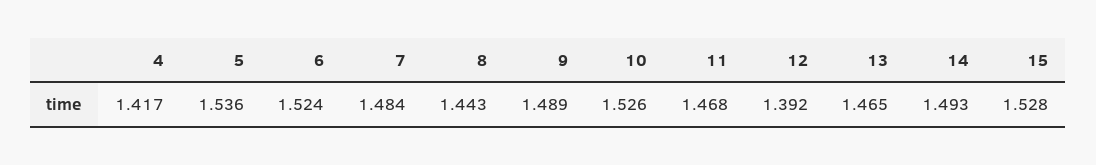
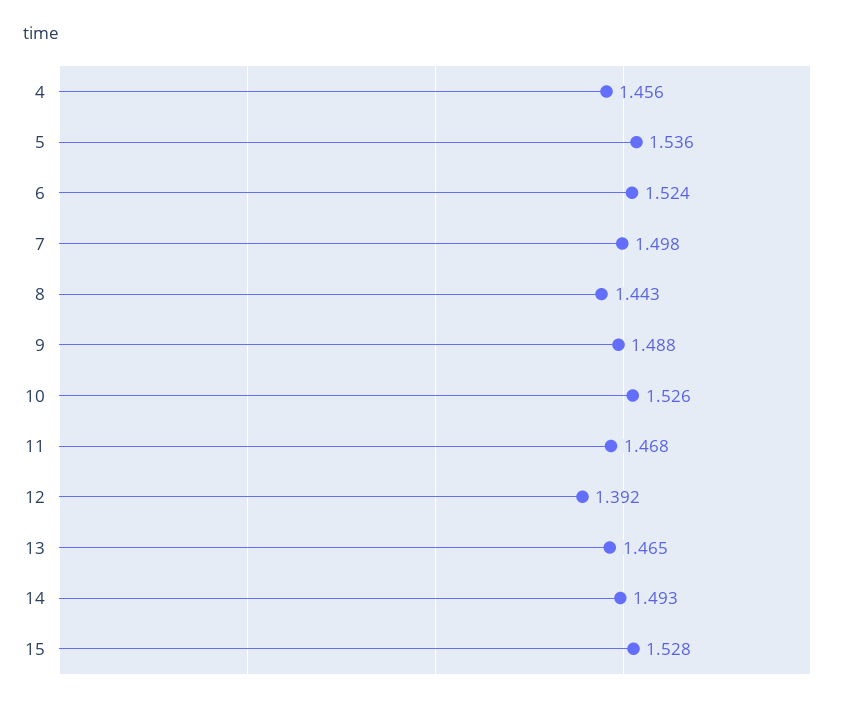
  {
-   "4": 1.417,
+   "4": 1.456,
    "5": 1.536,
    "6": 1.524,
-   "7": 1.484,
+   "7": 1.498,
    "8": 1.443,
-   "9": 1.489,
+   "9": 1.488,
    "10": 1.526,
    "11": 1.468,
    "12": 1.392,
    "13": 1.465,
    "14": 1.493,
    "15": 1.528
  }

